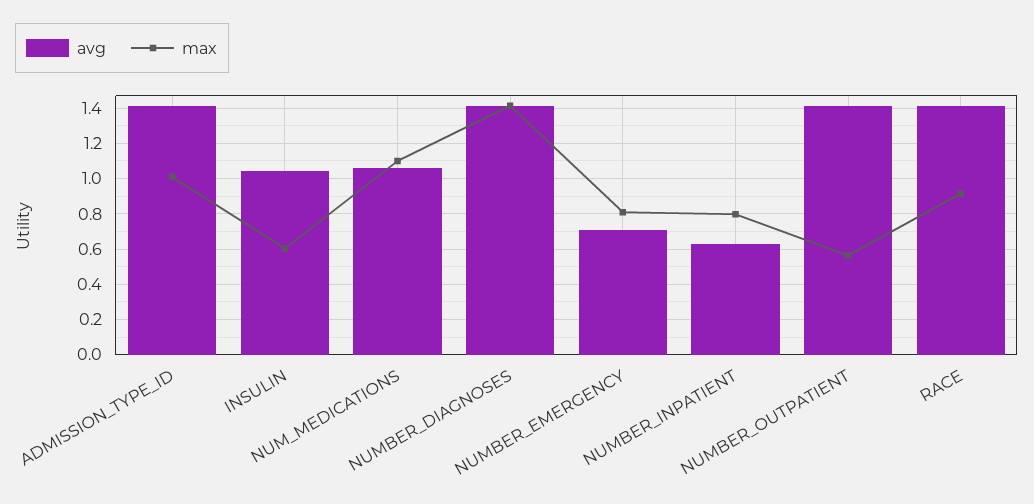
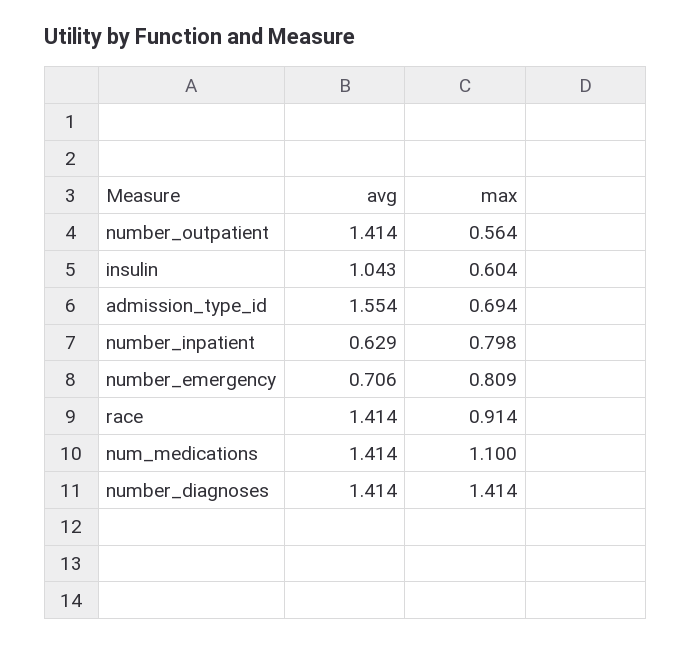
  {
    "avg": {
-     "ADMISSION_TYPE_ID": 1.4,
+     "ADMISSION_TYPE_ID": 1.554,
      "INSULIN": 1.043,
-     "NUM_MEDICATIONS": 1.05,
+     "NUM_MEDICATIONS": 1.414,
      "NUMBER_DIAGNOSES": 1.414,
      "NUMBER_EMERGENCY": 0.706,
      "NUMBER_INPATIENT": 0.629,
      "NUMBER_OUTPATIENT": 1.414,
      "RACE": 1.414
    },
    "max": {
-     "ADMISSION_TYPE_ID": 1,
+     "ADMISSION_TYPE_ID": 0.694,
      "INSULIN": 0.604,
      "NUM_MEDICATIONS": 1.1,
      "NUMBER_DIAGNOSES": 1.414,
      "NUMBER_EMERGENCY": 0.809,
      "NUMBER_INPATIENT": 0.798,
      "NUMBER_OUTPATIENT": 0.564,
      "RACE": 0.914
    }
  }

